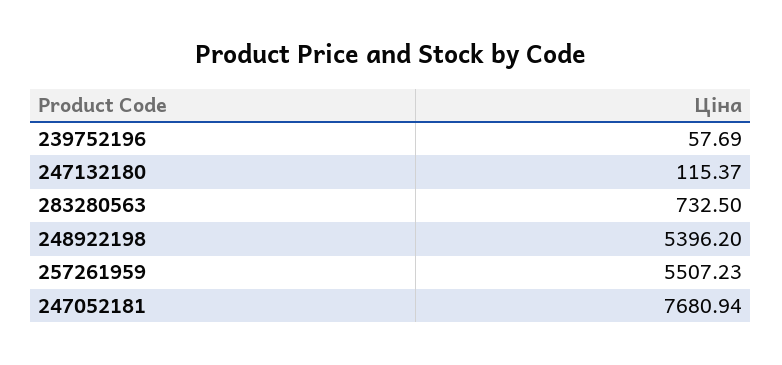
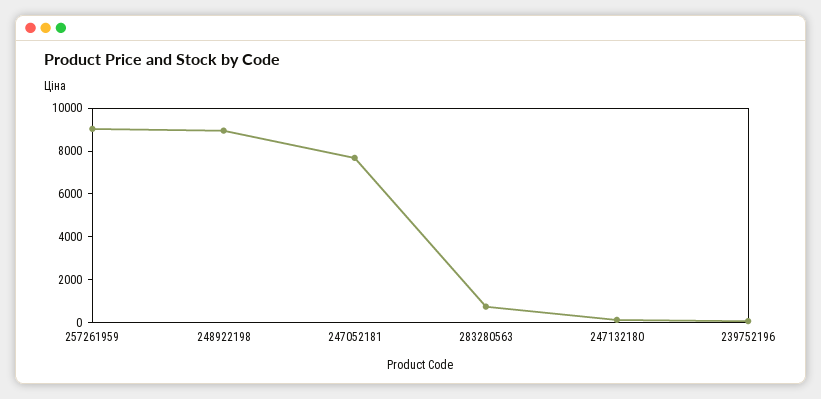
  {
    "239752196": 57.69,
    "247132180": 115.37,
    "283280563": 732.5,
-   "248922198": 5396.2,
+   "248922198": 9000,
-   "257261959": 5507.23,
+   "257261959": 9000,
    "247052181": 7680.94
  }

